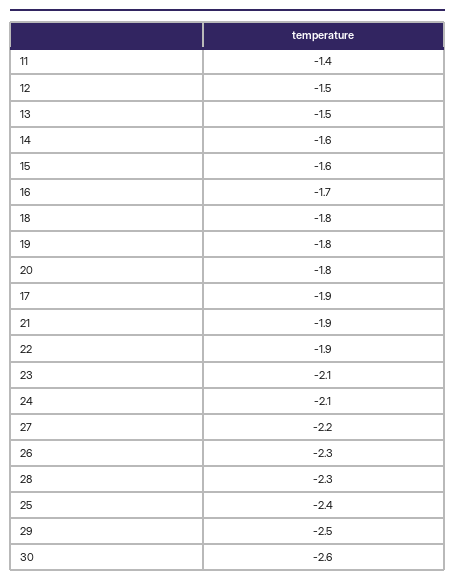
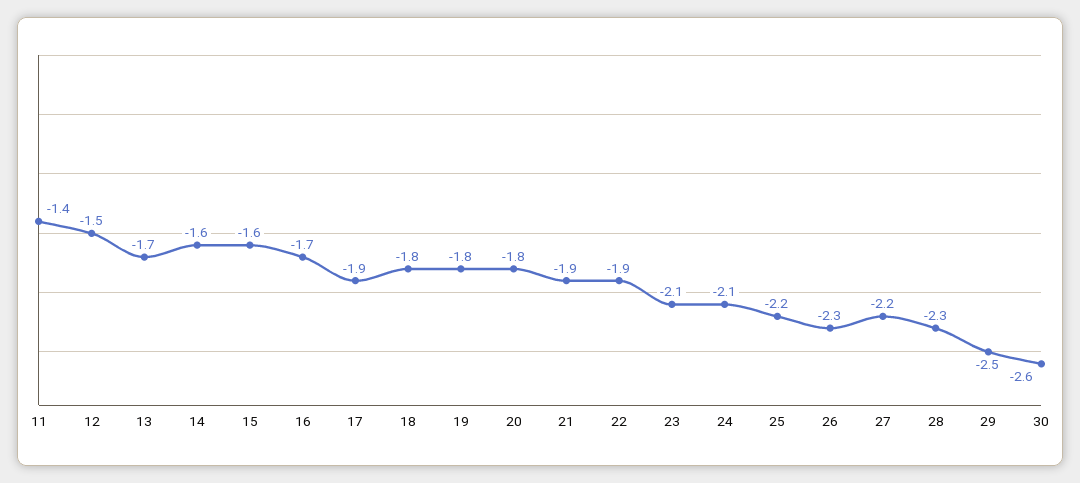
  {
    "11": -1.4,
    "12": -1.5,
-   "13": -1.5,
+   "13": -1.7,
    "14": -1.6,
    "15": -1.6,
    "16": -1.7,
    "18": -1.8,
    "19": -1.8,
    "20": -1.8,
    "17": -1.9,
    "21": -1.9,
    "22": -1.9,
    "23": -2.1,
    "24": -2.1,
    "27": -2.2,
    "26": -2.3,
    "28": -2.3,
-   "25": -2.4,
+   "25": -2.2,
    "29": -2.5,
    "30": -2.6
  }

